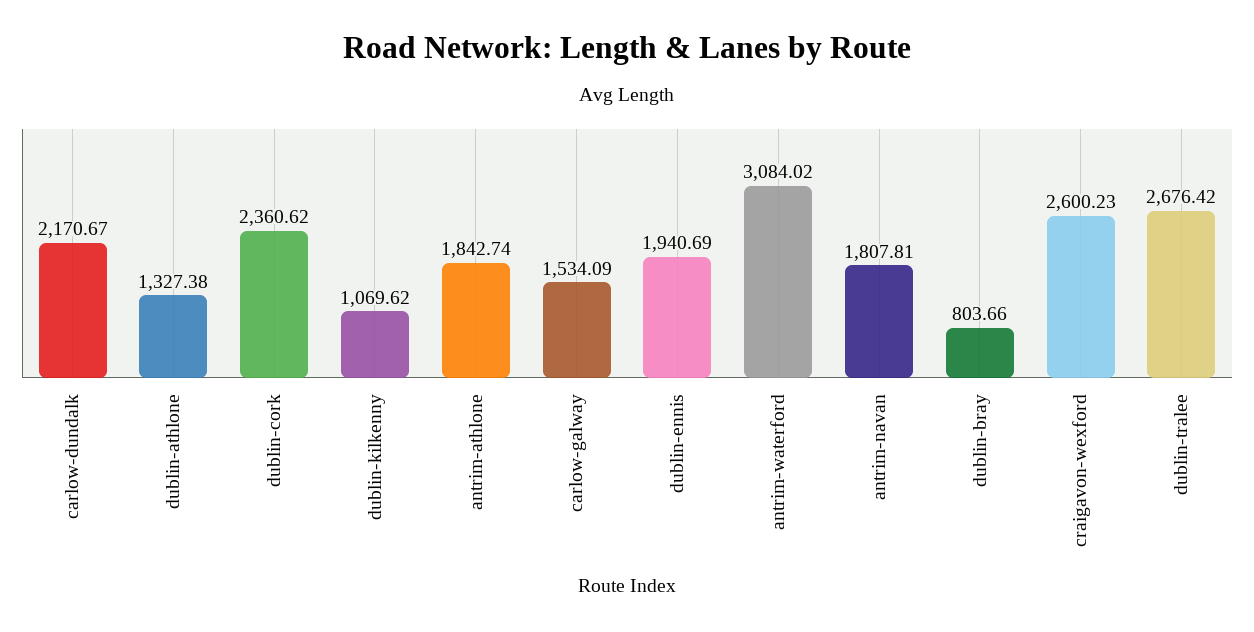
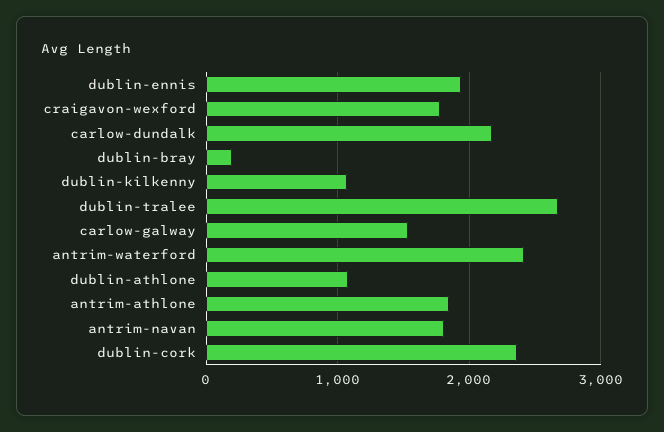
  {
    "carlow-dundalk": 2170.67,
-   "dublin-athlone": 1327.38,
+   "dublin-athlone": 1100,
    "dublin-cork": 2360.62,
    "dublin-kilkenny": 1069.62,
    "antrim-athlone": 1842.74,
    "carlow-galway": 1534.09,
    "dublin-ennis": 1940.69,
-   "antrim-waterford": 3084.02,
+   "antrim-waterford": 2400,
    "antrim-navan": 1807.81,
-   "dublin-bray": 803.66,
+   "dublin-bray": 200,
-   "craigavon-wexford": 2600.23,
+   "craigavon-wexford": 1800,
    "dublin-tralee": 2676.42
  }

